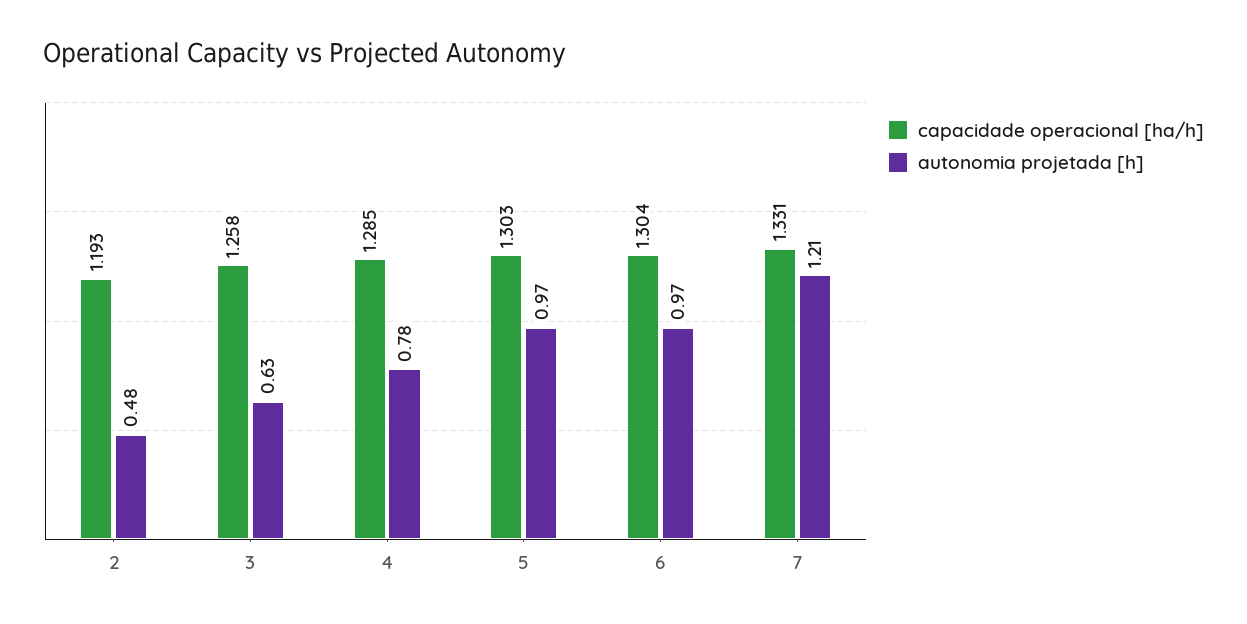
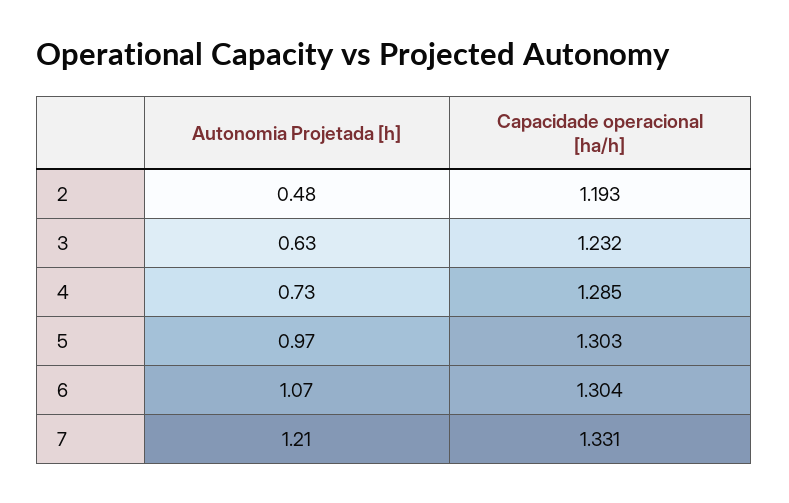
  {
    "capacidade operacional [ha/h]": {
      "2": 1.193,
-     "3": 1.258,
+     "3": 1.232,
      "4": 1.285,
      "5": 1.303,
      "6": 1.304,
      "7": 1.331
    },
    "autonomia projetada [h]": {
      "2": 0.48,
      "3": 0.63,
-     "4": 0.78,
+     "4": 0.73,
      "5": 0.97,
-     "6": 0.97,
+     "6": 1.07,
      "7": 1.21
    }
  }

